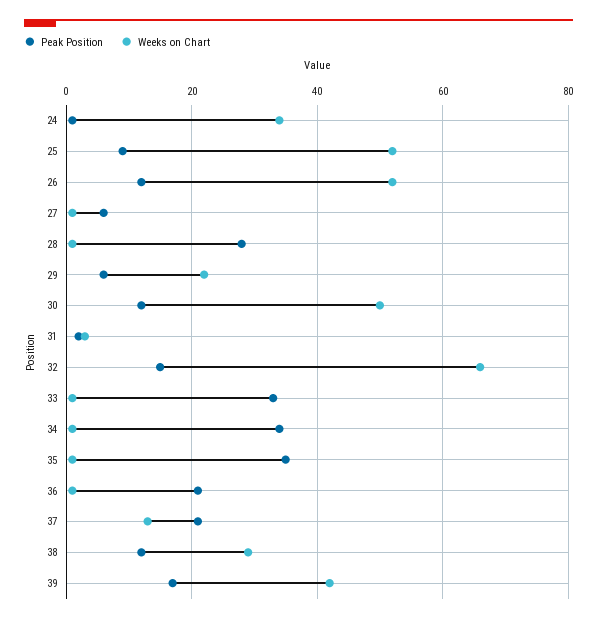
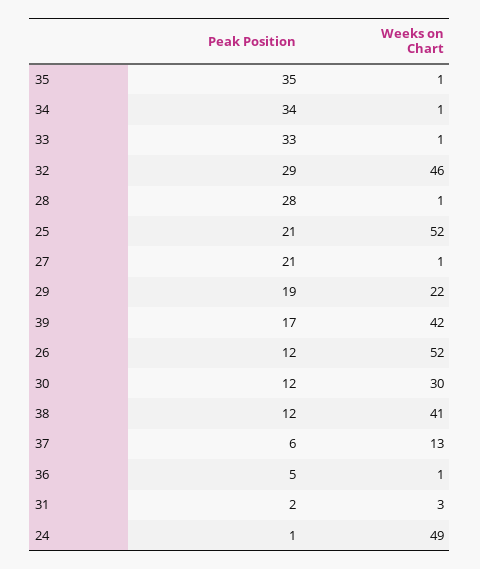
  {
    "Peak Position": {
      "24": 1,
-     "25": 10,
+     "25": 21,
      "26": 12,
-     "27": 5,
+     "27": 21,
      "28": 28,
-     "29": 5,
+     "29": 19,
      "30": 12,
      "31": 2,
-     "32": 15,
+     "32": 29,
      "33": 33,
      "34": 34,
      "35": 35,
-     "36": 20,
+     "36": 5,
-     "37": 20,
+     "37": 6,
      "38": 12,
      "39": 17
    },
    "Weeks on Chart": {
-     "24": 35,
+     "24": 49,
      "25": 52,
      "26": 52,
      "27": 1,
      "28": 1,
      "29": 22,
-     "30": 50,
+     "30": 30,
      "31": 3,
-     "32": 65,
+     "32": 46,
      "33": 1,
      "34": 1,
      "35": 1,
      "36": 1,
      "37": 13,
-     "38": 30,
+     "38": 41,
      "39": 42
    }
  }

